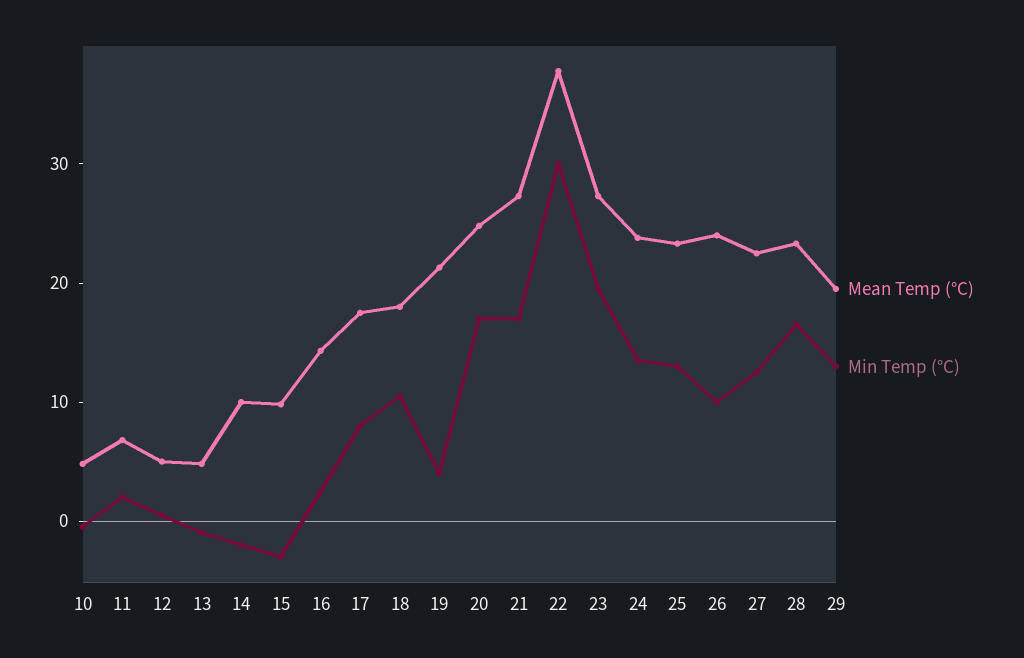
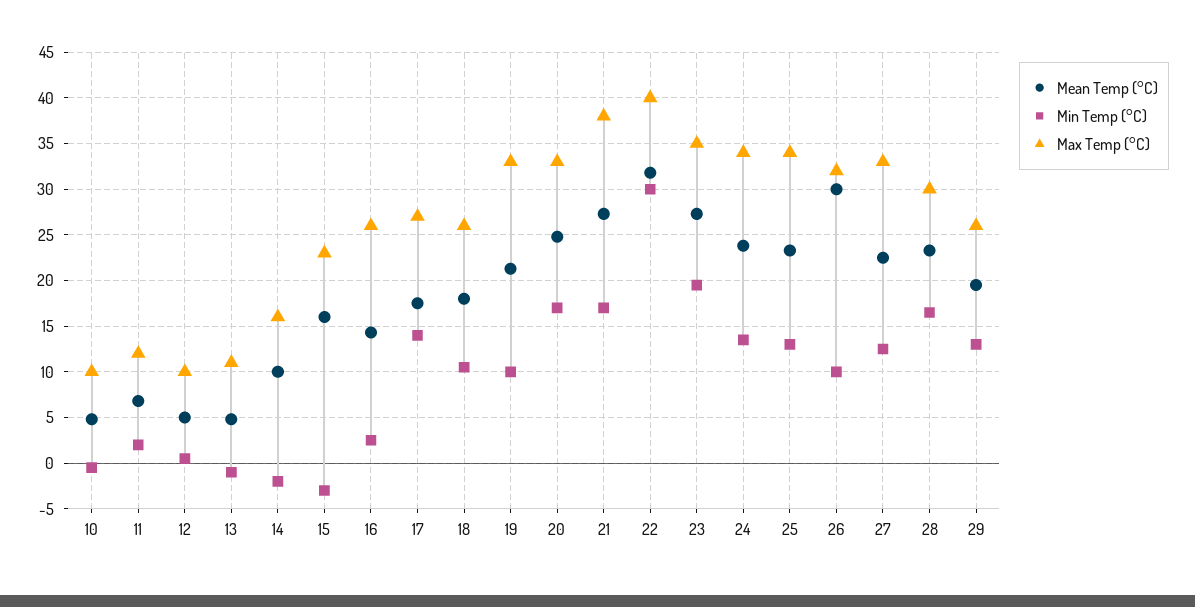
  {
    "Mean Temp (°C)": {
      "10": 5,
      "11": 7,
      "12": 5,
      "13": 5,
      "14": 10,
-     "15": 10,
+     "15": 16,
      "16": 14,
      "17": 18,
      "18": 18,
      "19": 21,
      "20": 25,
      "21": 27,
-     "22": 38,
+     "22": 32,
      "23": 27,
      "24": 24,
      "25": 23,
-     "26": 24,
+     "26": 30,
      "27": 23,
      "28": 23,
      "29": 20
    },
    "Min Temp (°C)": {
      "10": -1,
      "11": 2,
      "12": 1,
      "13": -1,
      "14": -2,
      "15": -3,
      "16": 3,
-     "17": 8,
+     "17": 14,
      "18": 11,
-     "19": 4,
+     "19": 10,
      "20": 17,
      "21": 17,
      "22": 30,
      "23": 20,
      "24": 14,
      "25": 13,
      "26": 10,
      "27": 13,
      "28": 17,
      "29": 13
-   }
+   },
+   "Max Temp (°C)": {
+     "10": 10,
+     "11": 12,
+     "12": 10,
+     "13": 11,
+     "14": 16,
+     "15": 23,
+     "16": 26,
+     "17": 27,
+     "18": 26,
+     "19": 33,
+     "20": 33,
+     "21": 38,
+     "22": 40,
+     "23": 35,
+     "24": 34,
+     "25": 34,
+     "26": 32,
+     "27": 33,
+     "28": 30,
+     "29": 26
+   }
  }

